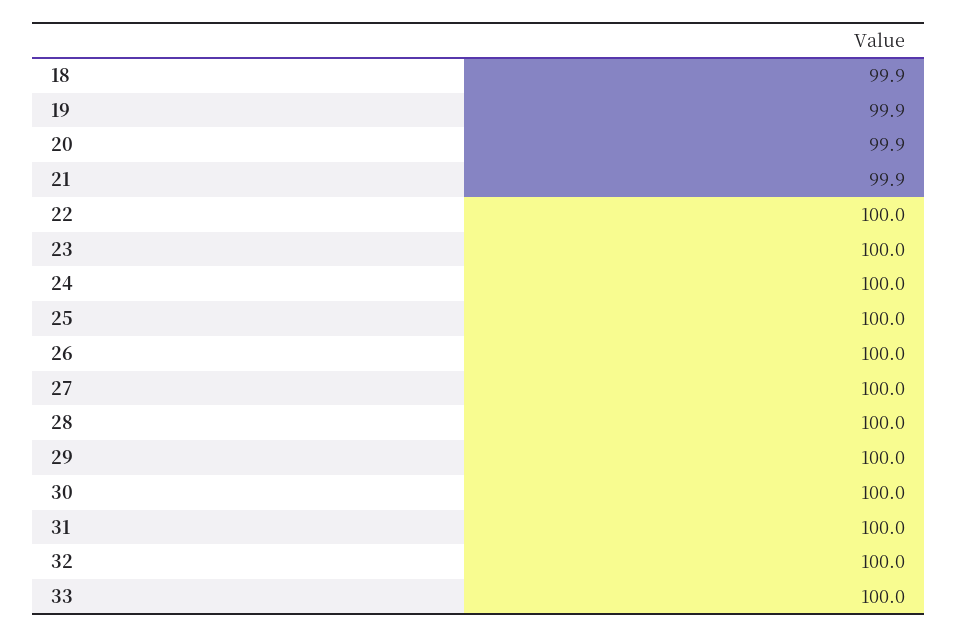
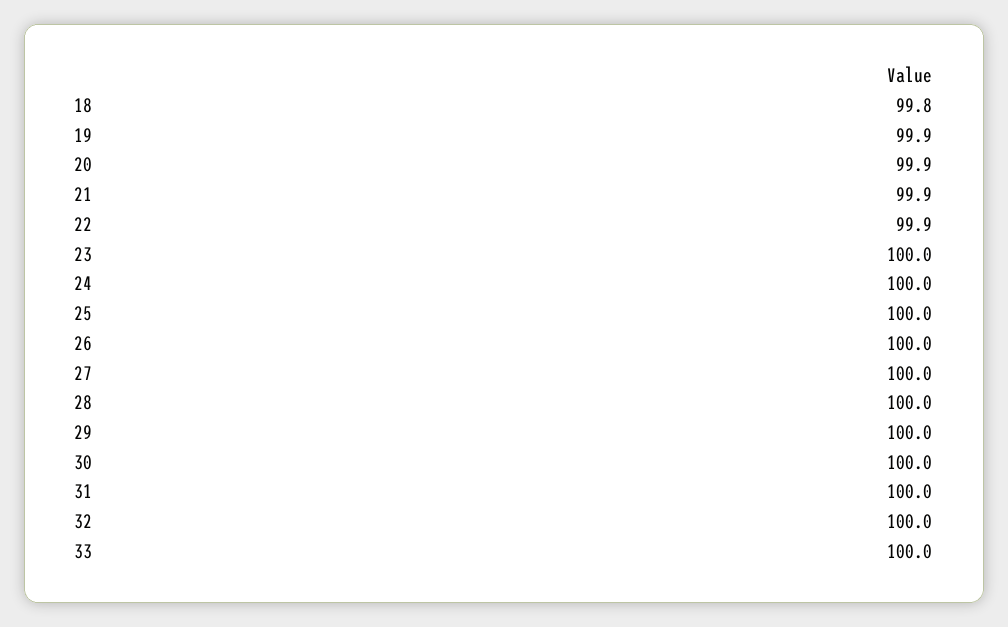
  {
-   "18": 99.9,
+   "18": 99.8,
    "19": 99.9,
    "20": 99.9,
    "21": 99.9,
-   "22": 100,
+   "22": 99.9,
    "23": 100,
    "24": 100,
    "25": 100,
    "26": 100,
    "27": 100,
    "28": 100,
    "29": 100,
    "30": 100,
    "31": 100,
    "32": 100,
    "33": 100
  }

